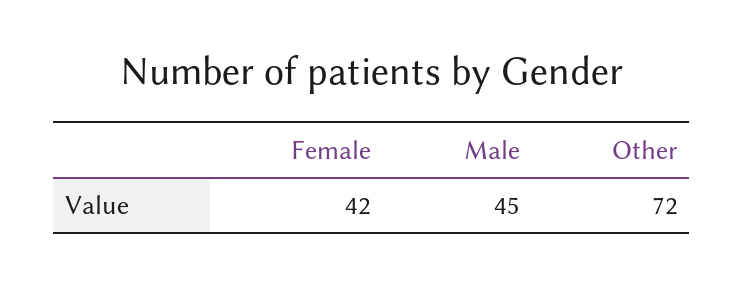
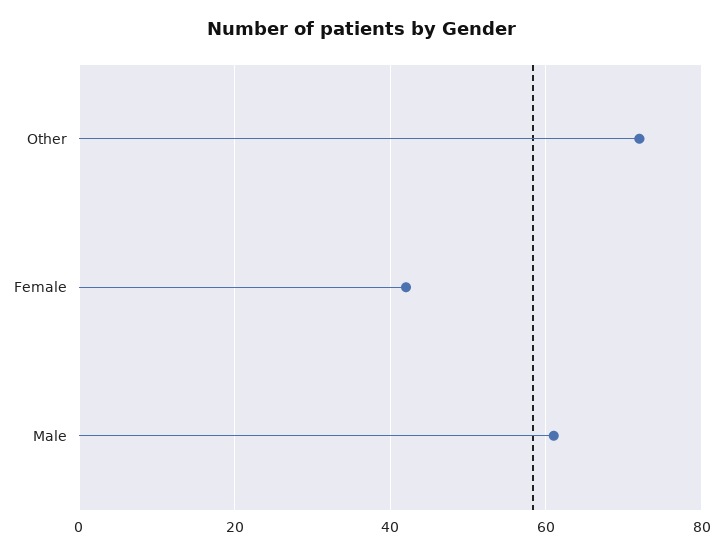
  {
    "Female": 42,
-   "Male": 45,
+   "Male": 60,
    "Other": 72
  }

